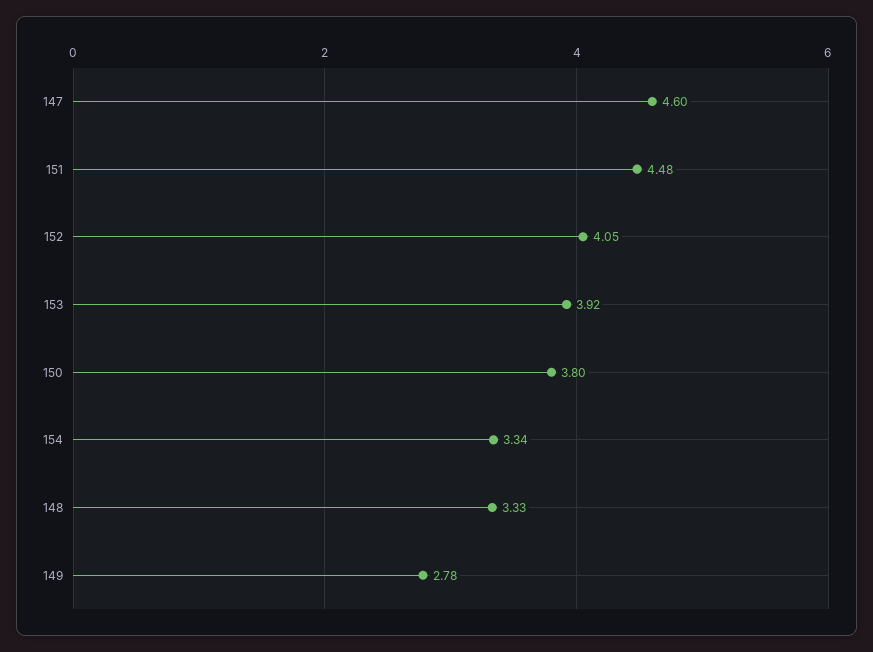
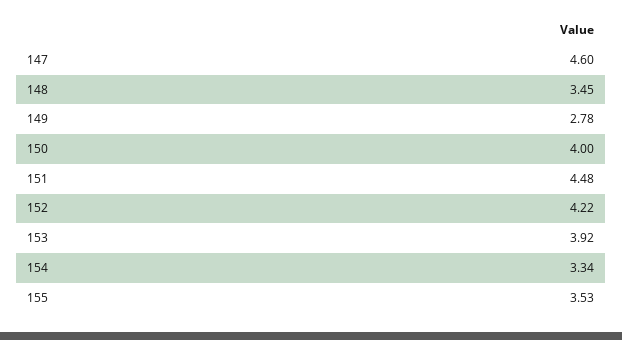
  {
    "147": 4.6,
    "151": 4.48,
-   "152": 4.05,
+   "152": 4.22,
    "153": 3.92,
-   "150": 3.8,
+   "150": 4,
    "154": 3.34,
-   "148": 3.33,
+   "148": 3.45,
-   "149": 2.78
+   "149": 2.78,
+   "155": 3.53
  }

